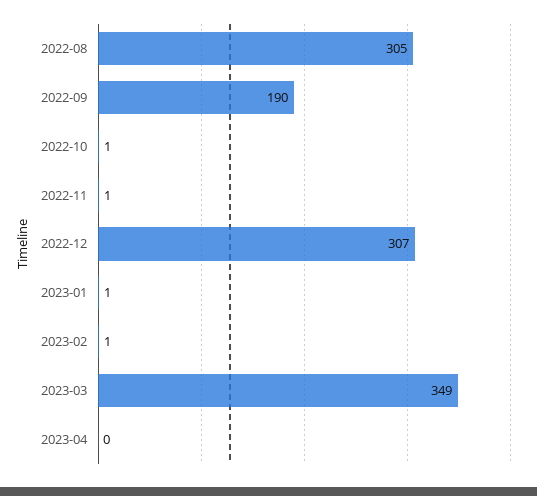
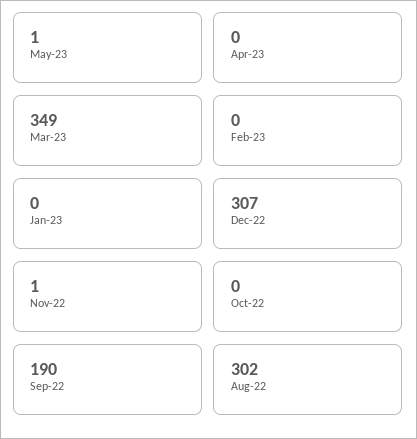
  {
-   "2022-08": 305,
+   "2022-08": 302,
    "2022-09": 190,
-   "2022-10": 1,
+   "2022-10": 0,
    "2022-11": 1,
    "2022-12": 307,
-   "2023-01": 1,
+   "2023-01": 0,
-   "2023-02": 1,
+   "2023-02": 0,
    "2023-03": 349,
-   "2023-04": 0
+   "2023-04": 0,
+   "May-23": 1
  }

